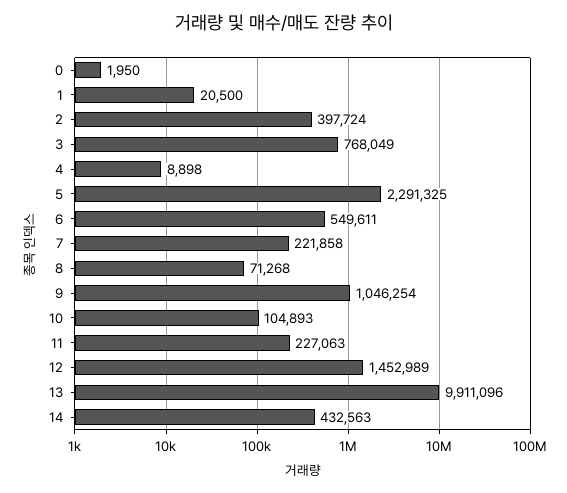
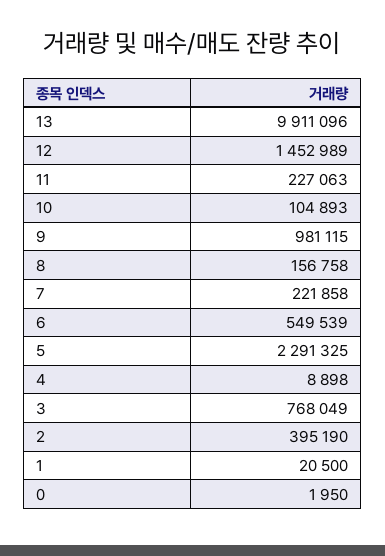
  {
    "0": 1950,
    "1": 20500,
-   "2": 397724,
+   "2": 395190,
    "3": 768049,
    "4": 8898,
    "5": 2291325,
-   "6": 549611,
+   "6": 549539,
    "7": 221858,
-   "8": 71268,
+   "8": 156758,
-   "9": 1046254,
+   "9": 981115,
    "10": 104893,
    "11": 227063,
    "12": 1452989,
-   "13": 9911096,
+   "13": 9911096
-   "14": 432563
  }

